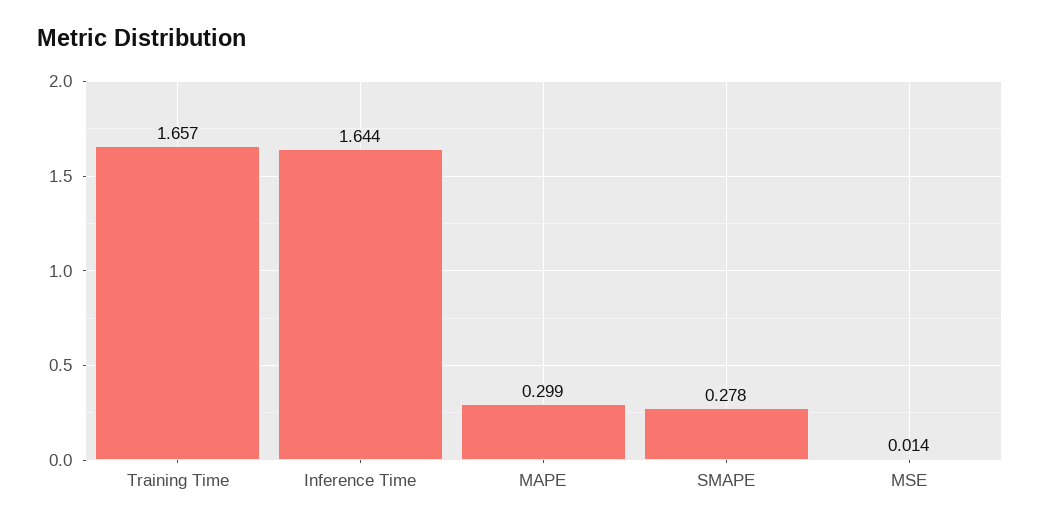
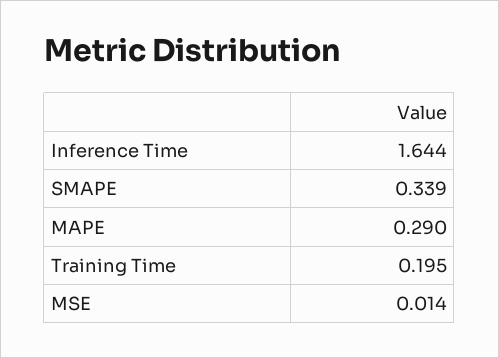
  {
-   "Training Time": 1.657,
+   "Training Time": 0.195,
    "Inference Time": 1.644,
-   "MAPE": 0.299,
+   "MAPE": 0.29,
-   "SMAPE": 0.278,
+   "SMAPE": 0.339,
    "MSE": 0.014
  }

